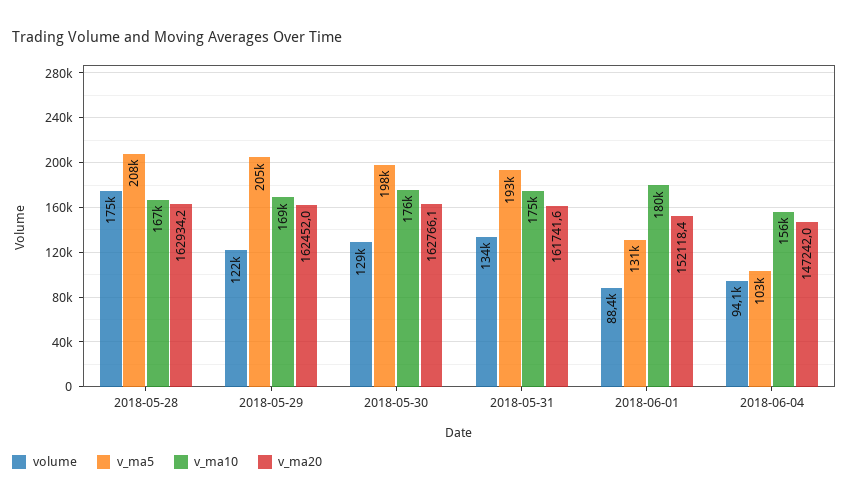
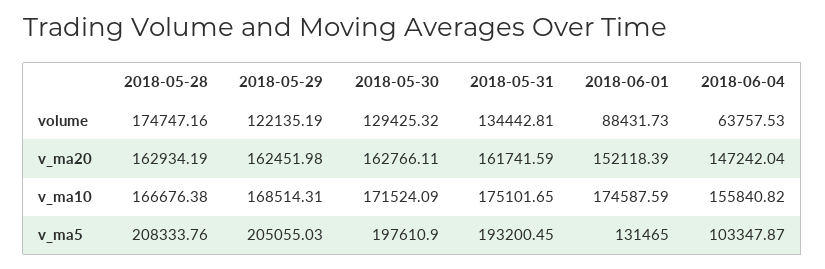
  {
    "volume": {
      "2018-05-28": 174747.16,
      "2018-05-29": 122135.19,
      "2018-05-30": 129425.32,
      "2018-05-31": 134442.81,
      "2018-06-01": 88431.73,
-     "2018-06-04": 94100
+     "2018-06-04": 63757.53
    },
    "v_ma5": {
      "2018-05-28": 208333.76,
      "2018-05-29": 205055.03,
      "2018-05-30": 197610.9,
      "2018-05-31": 193200.45,
      "2018-06-01": 131465,
      "2018-06-04": 103347.87
    },
    "v_ma10": {
      "2018-05-28": 166676.38,
      "2018-05-29": 168514.31,
-     "2018-05-30": 176000,
+     "2018-05-30": 171524.09,
      "2018-05-31": 175101.65,
-     "2018-06-01": 180000,
+     "2018-06-01": 174587.59,
      "2018-06-04": 155840.82
    },
    "v_ma20": {
      "2018-05-28": 162934.19,
      "2018-05-29": 162451.98,
      "2018-05-30": 162766.11,
      "2018-05-31": 161741.59,
      "2018-06-01": 152118.39,
      "2018-06-04": 147242.04
    }
  }

